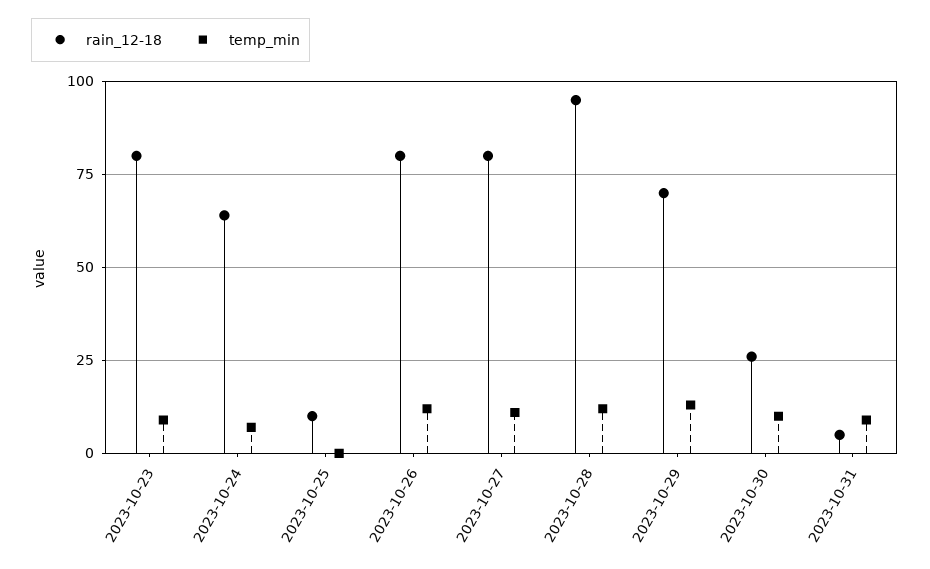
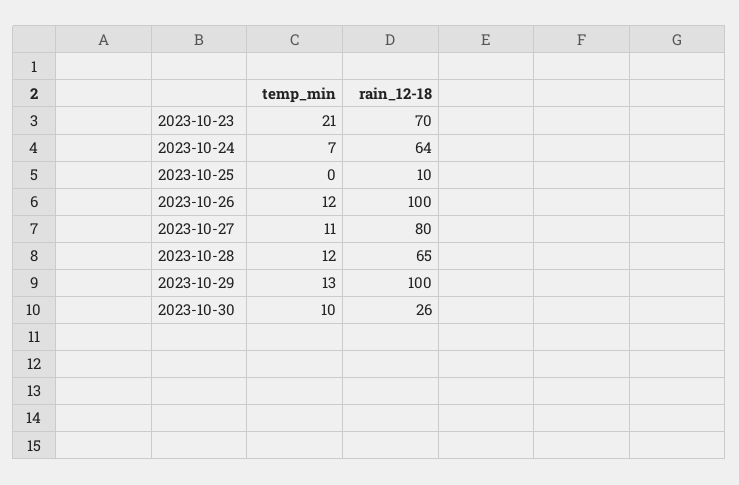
  {
    "rain_12-18": {
-     "2023-10-23": 80,
+     "2023-10-23": 70,
      "2023-10-24": 64,
      "2023-10-25": 10,
-     "2023-10-26": 80,
+     "2023-10-26": 100,
      "2023-10-27": 80,
-     "2023-10-28": 95,
+     "2023-10-28": 65,
-     "2023-10-29": 70,
+     "2023-10-29": 100,
-     "2023-10-30": 26,
+     "2023-10-30": 26
-     "2023-10-31": 5
    },
    "temp_min": {
-     "2023-10-23": 10,
+     "2023-10-23": 21,
      "2023-10-24": 7,
      "2023-10-25": 0,
      "2023-10-26": 12,
      "2023-10-27": 11,
      "2023-10-28": 12,
      "2023-10-29": 13,
-     "2023-10-30": 10,
+     "2023-10-30": 10
-     "2023-10-31": 10
    }
  }

